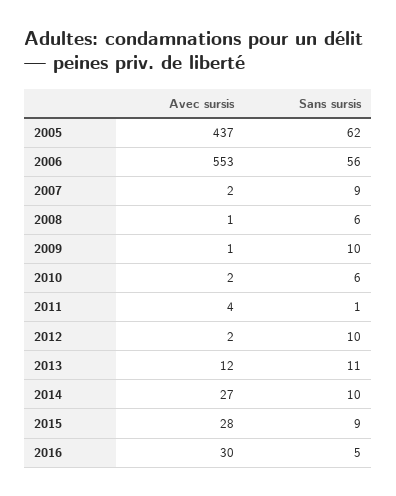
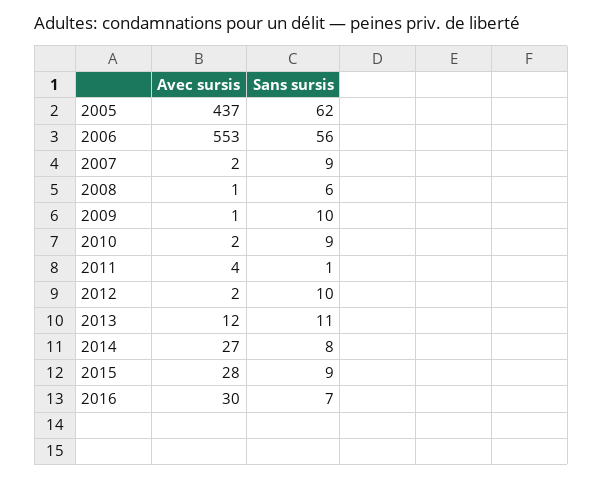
  {
    "Avec sursis": {
      "2005": 437,
      "2006": 553,
      "2007": 2,
      "2008": 1,
      "2009": 1,
      "2010": 2,
      "2011": 4,
      "2012": 2,
      "2013": 12,
      "2014": 27,
      "2015": 28,
      "2016": 30
    },
    "Sans sursis": {
      "2005": 62,
      "2006": 56,
      "2007": 9,
      "2008": 6,
      "2009": 10,
-     "2010": 6,
+     "2010": 9,
      "2011": 1,
      "2012": 10,
      "2013": 11,
-     "2014": 10,
+     "2014": 8,
      "2015": 9,
-     "2016": 5
+     "2016": 7
    }
  }

